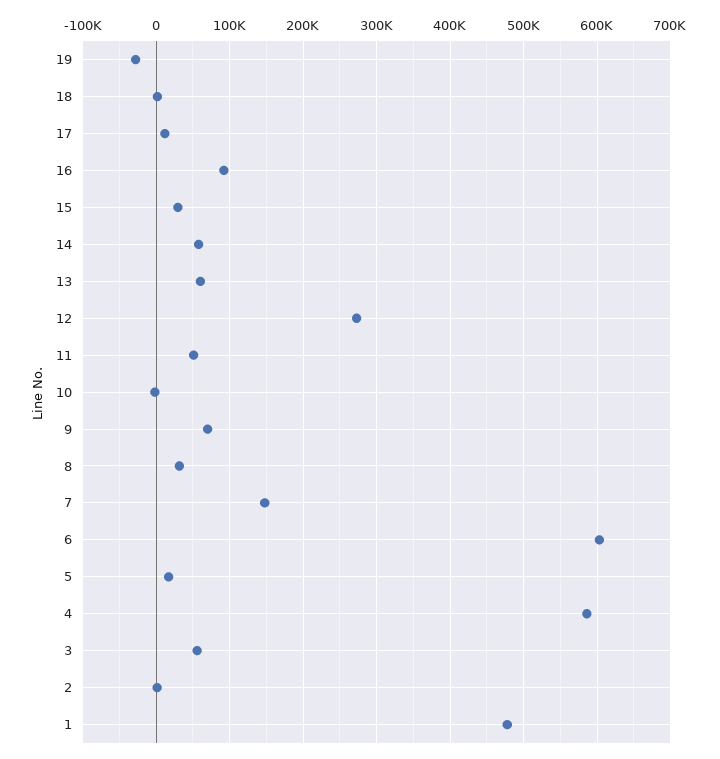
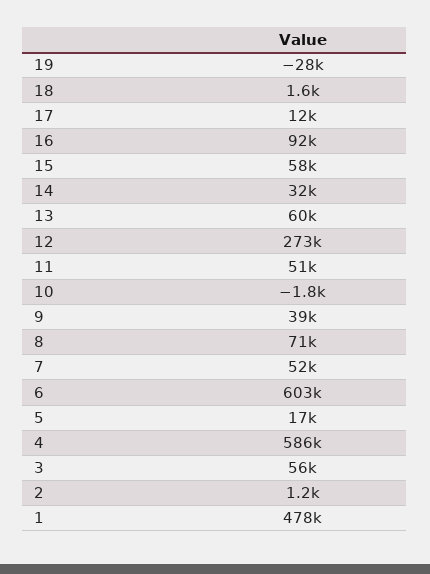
  {
    "19": -28000,
    "18": 1600,
    "17": 12000,
    "16": 92000,
-   "15": 30000,
+   "15": 58000,
-   "14": 60000,
+   "14": 32000,
    "13": 60000,
    "12": 273000,
    "11": 51000,
    "10": -1800,
-   "9": 70000,
+   "9": 39000,
-   "8": 30000,
+   "8": 71000,
-   "7": 150000,
+   "7": 52000,
    "6": 603000,
    "5": 17000,
    "4": 586000,
    "3": 56000,
    "2": 1200,
    "1": 478000
  }

